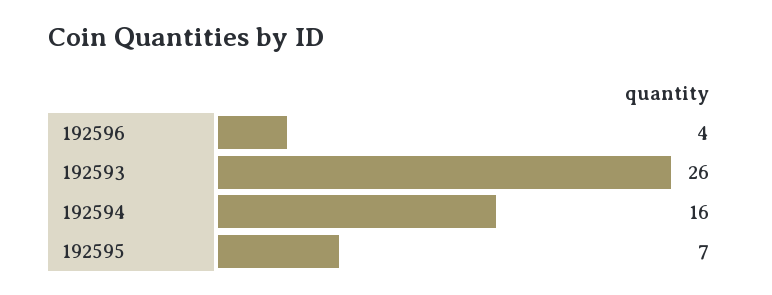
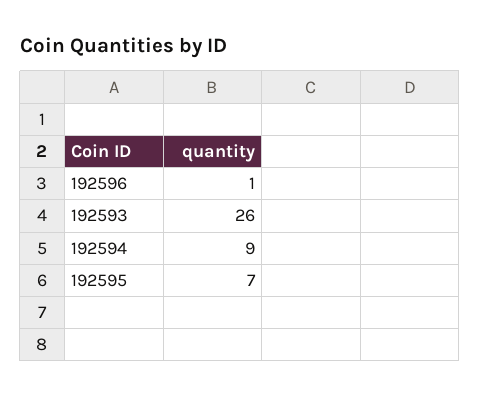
  {
-   "192596": 4,
+   "192596": 1,
    "192593": 26,
-   "192594": 16,
+   "192594": 9,
    "192595": 7
  }

